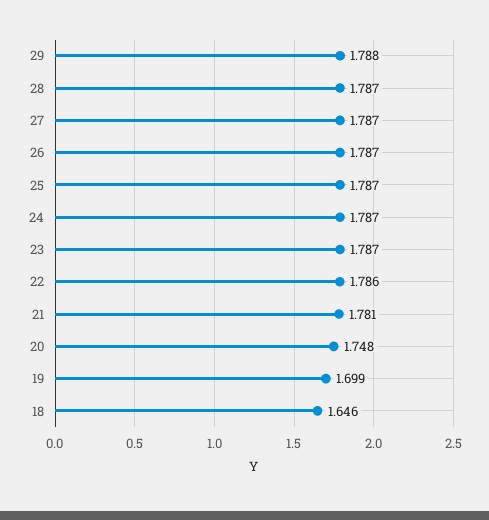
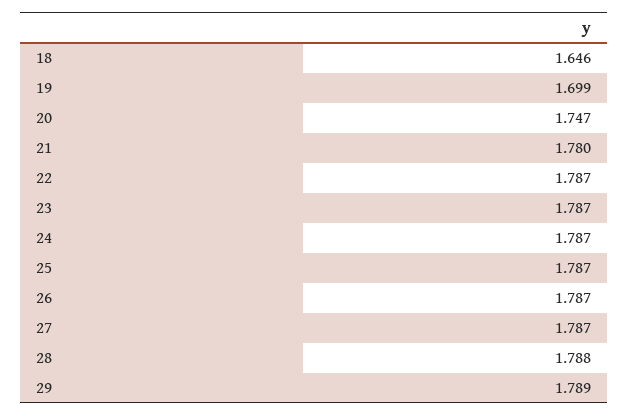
  {
-   "29": 1.788,
+   "29": 1.789,
-   "28": 1.787,
+   "28": 1.788,
    "27": 1.787,
    "26": 1.787,
    "25": 1.787,
    "24": 1.787,
    "23": 1.787,
-   "22": 1.786,
+   "22": 1.787,
-   "21": 1.781,
+   "21": 1.78,
-   "20": 1.748,
+   "20": 1.747,
    "19": 1.699,
    "18": 1.646
  }

